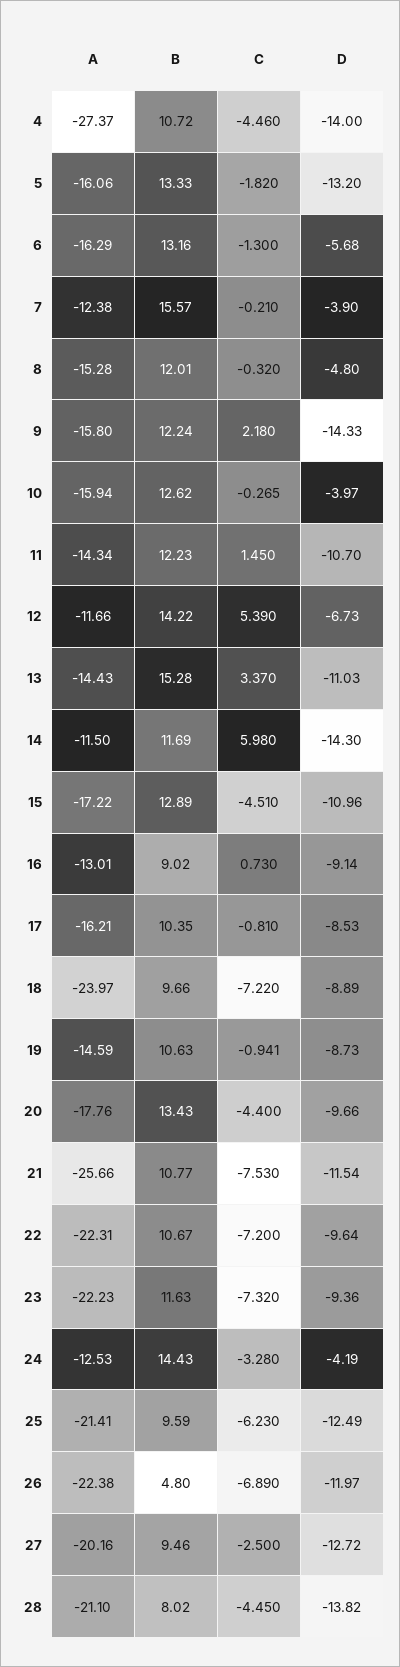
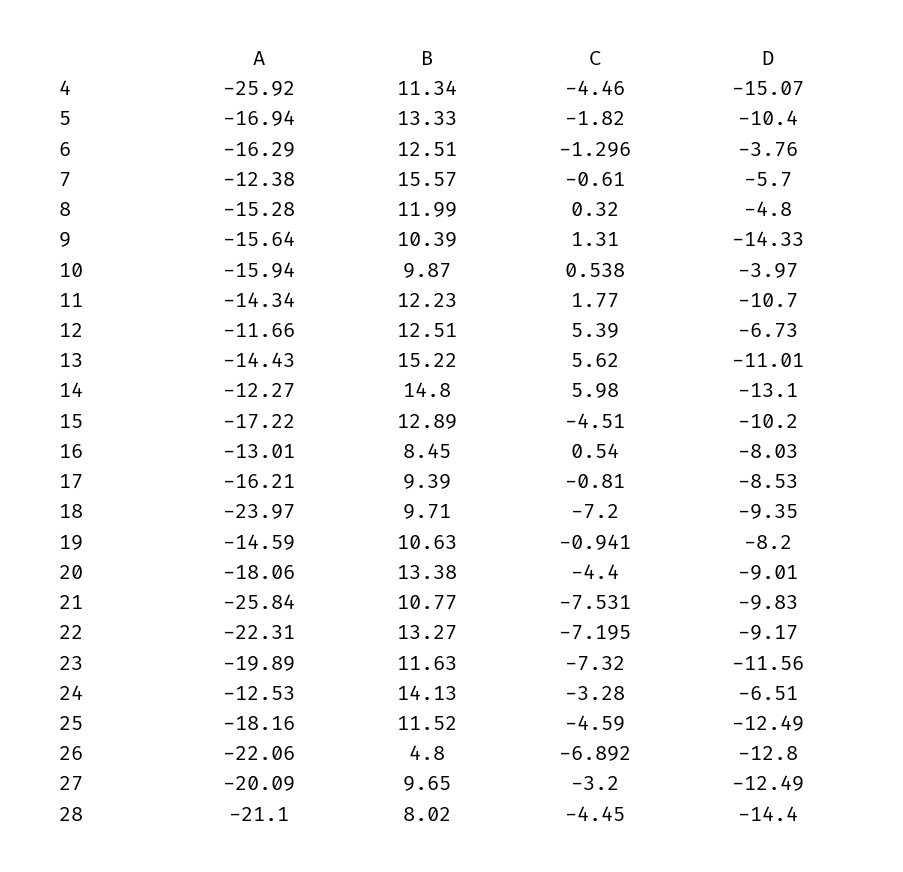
  {
    "A": {
-     "4": -27.37,
+     "4": -25.92,
-     "5": -16.06,
+     "5": -16.94,
      "6": -16.29,
      "7": -12.38,
      "8": -15.28,
-     "9": -15.8,
+     "9": -15.64,
      "10": -15.94,
      "11": -14.34,
      "12": -11.66,
      "13": -14.43,
-     "14": -11.5,
+     "14": -12.27,
      "15": -17.22,
      "16": -13.01,
      "17": -16.21,
      "18": -23.97,
      "19": -14.59,
-     "20": -17.76,
+     "20": -18.06,
-     "21": -25.66,
+     "21": -25.84,
      "22": -22.31,
-     "23": -22.23,
+     "23": -19.89,
      "24": -12.53,
-     "25": -21.41,
+     "25": -18.16,
-     "26": -22.38,
+     "26": -22.06,
-     "27": -20.16,
+     "27": -20.09,
      "28": -21.1
    },
    "B": {
-     "4": 10.72,
+     "4": 11.34,
      "5": 13.33,
-     "6": 13.16,
+     "6": 12.51,
      "7": 15.57,
-     "8": 12.01,
+     "8": 11.99,
-     "9": 12.24,
+     "9": 10.39,
-     "10": 12.62,
+     "10": 9.87,
      "11": 12.23,
-     "12": 14.22,
+     "12": 12.51,
-     "13": 15.28,
+     "13": 15.22,
-     "14": 11.69,
+     "14": 14.8,
      "15": 12.89,
-     "16": 9.02,
+     "16": 8.45,
-     "17": 10.35,
+     "17": 9.39,
-     "18": 9.66,
+     "18": 9.71,
      "19": 10.63,
-     "20": 13.43,
+     "20": 13.38,
      "21": 10.77,
-     "22": 10.67,
+     "22": 13.27,
      "23": 11.63,
-     "24": 14.43,
+     "24": 14.13,
-     "25": 9.59,
+     "25": 11.52,
      "26": 4.8,
-     "27": 9.46,
+     "27": 9.65,
      "28": 8.02
    },
    "C": {
      "4": -4.46,
      "5": -1.82,
-     "6": -1.3,
+     "6": -1.296,
-     "7": -0.21,
+     "7": -0.61,
-     "8": -0.32,
+     "8": 0.32,
-     "9": 2.18,
+     "9": 1.31,
-     "10": -0.265,
+     "10": 0.538,
-     "11": 1.45,
+     "11": 1.77,
      "12": 5.39,
-     "13": 3.37,
+     "13": 5.62,
      "14": 5.98,
      "15": -4.51,
-     "16": 0.73,
+     "16": 0.54,
      "17": -0.81,
-     "18": -7.22,
+     "18": -7.2,
      "19": -0.941,
      "20": -4.4,
-     "21": -7.53,
+     "21": -7.531,
-     "22": -7.2,
+     "22": -7.195,
      "23": -7.32,
      "24": -3.28,
-     "25": -6.23,
+     "25": -4.59,
-     "26": -6.89,
+     "26": -6.892,
-     "27": -2.5,
+     "27": -3.2,
      "28": -4.45
    },
    "D": {
-     "4": -14,
+     "4": -15.07,
-     "5": -13.2,
+     "5": -10.4,
-     "6": -5.68,
+     "6": -3.76,
-     "7": -3.9,
+     "7": -5.7,
      "8": -4.8,
      "9": -14.33,
      "10": -3.97,
      "11": -10.7,
      "12": -6.73,
-     "13": -11.03,
+     "13": -11.01,
-     "14": -14.3,
+     "14": -13.1,
-     "15": -10.96,
+     "15": -10.2,
-     "16": -9.14,
+     "16": -8.03,
      "17": -8.53,
-     "18": -8.89,
+     "18": -9.35,
-     "19": -8.73,
+     "19": -8.2,
-     "20": -9.66,
+     "20": -9.01,
-     "21": -11.54,
+     "21": -9.83,
-     "22": -9.64,
+     "22": -9.17,
-     "23": -9.36,
+     "23": -11.56,
-     "24": -4.19,
+     "24": -6.51,
      "25": -12.49,
-     "26": -11.97,
+     "26": -12.8,
-     "27": -12.72,
+     "27": -12.49,
-     "28": -13.82
+     "28": -14.4
    }
  }

